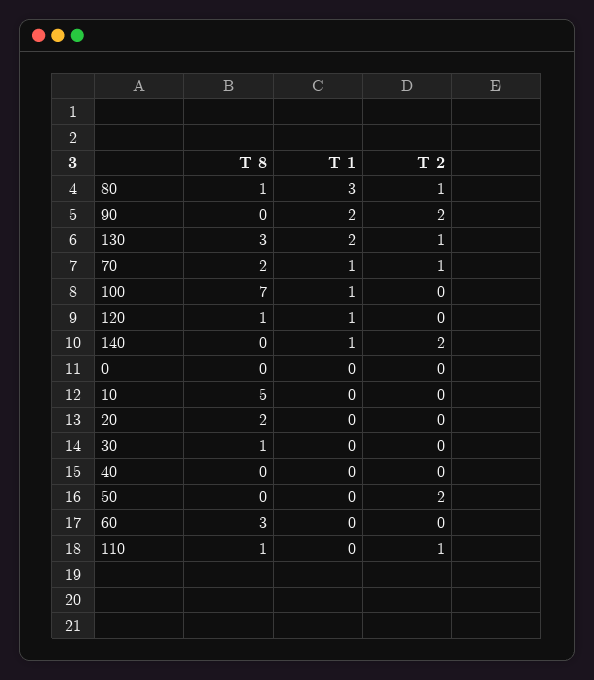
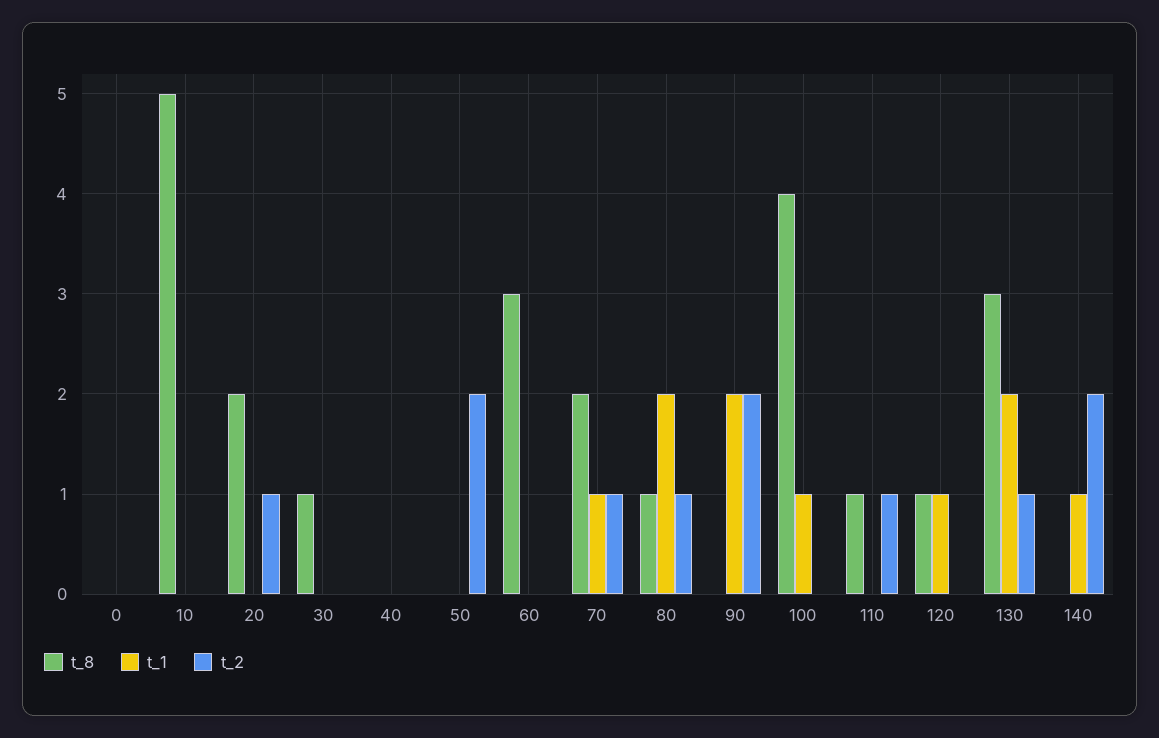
  {
    "T 8": {
      "80": 1,
      "90": 0,
      "130": 3,
      "70": 2,
-     "100": 7,
+     "100": 4,
      "120": 1,
      "140": 0,
      "0": 0,
      "10": 5,
      "20": 2,
      "30": 1,
      "40": 0,
      "50": 0,
      "60": 3,
      "110": 1
    },
    "T 1": {
-     "80": 3,
+     "80": 2,
      "90": 2,
      "130": 2,
      "70": 1,
      "100": 1,
      "120": 1,
      "140": 1,
      "0": 0,
      "10": 0,
      "20": 0,
      "30": 0,
      "40": 0,
      "50": 0,
      "60": 0,
      "110": 0
    },
    "T 2": {
      "80": 1,
      "90": 2,
      "130": 1,
      "70": 1,
      "100": 0,
      "120": 0,
      "140": 2,
      "0": 0,
      "10": 0,
-     "20": 0,
+     "20": 1,
      "30": 0,
      "40": 0,
      "50": 2,
      "60": 0,
      "110": 1
    }
  }

